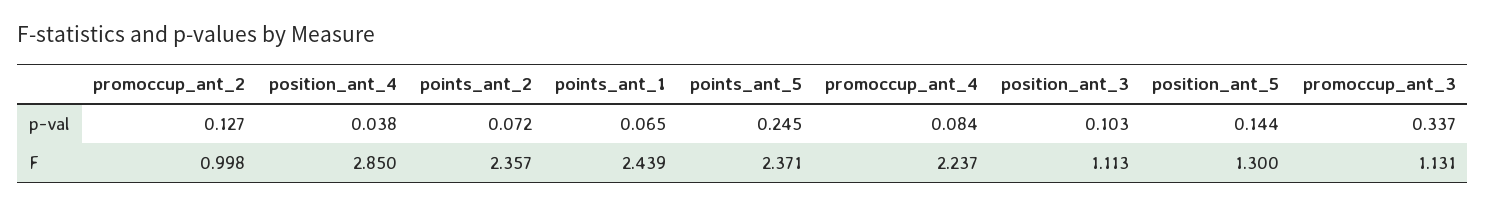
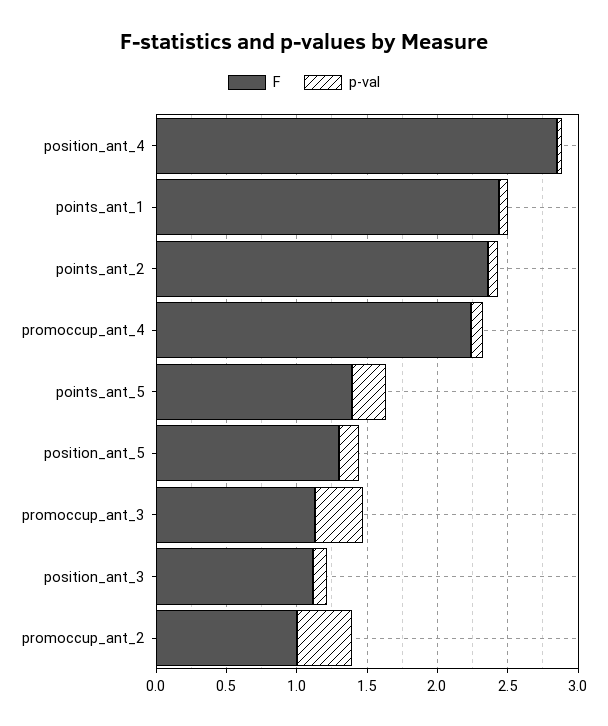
  {
    "p-val": {
-     "promoccup_ant_2": 0.127,
+     "promoccup_ant_2": 0.4,
      "position_ant_4": 0.038,
      "points_ant_2": 0.072,
      "points_ant_1": 0.065,
      "points_ant_5": 0.245,
      "promoccup_ant_4": 0.084,
      "position_ant_3": 0.103,
      "position_ant_5": 0.144,
      "promoccup_ant_3": 0.337
    },
    "F": {
      "promoccup_ant_2": 0.998,
      "position_ant_4": 2.85,
      "points_ant_2": 2.357,
      "points_ant_1": 2.439,
-     "points_ant_5": 2.371,
+     "points_ant_5": 1.4,
      "promoccup_ant_4": 2.237,
      "position_ant_3": 1.113,
      "position_ant_5": 1.3,
      "promoccup_ant_3": 1.131
    }
  }

